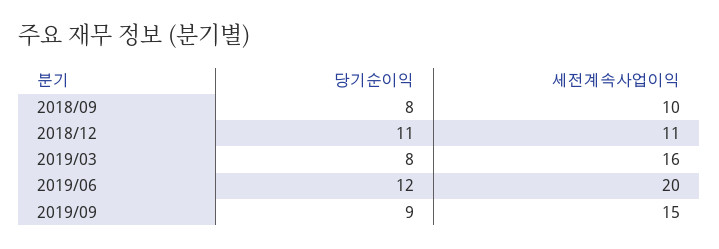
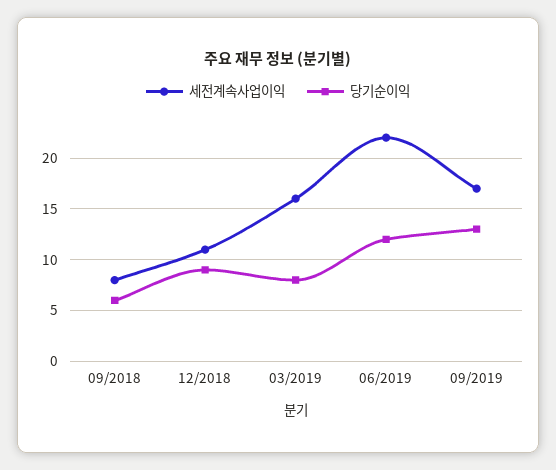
  {
    "당기순이익": {
-     "2018/09": 8,
+     "2018/09": 6,
-     "2018/12": 11,
+     "2018/12": 9,
      "2019/03": 8,
      "2019/06": 12,
-     "2019/09": 9
+     "2019/09": 13
    },
    "세전계속사업이익": {
-     "2018/09": 10,
+     "2018/09": 8,
      "2018/12": 11,
      "2019/03": 16,
-     "2019/06": 20,
+     "2019/06": 22,
-     "2019/09": 15
+     "2019/09": 17
    }
  }

